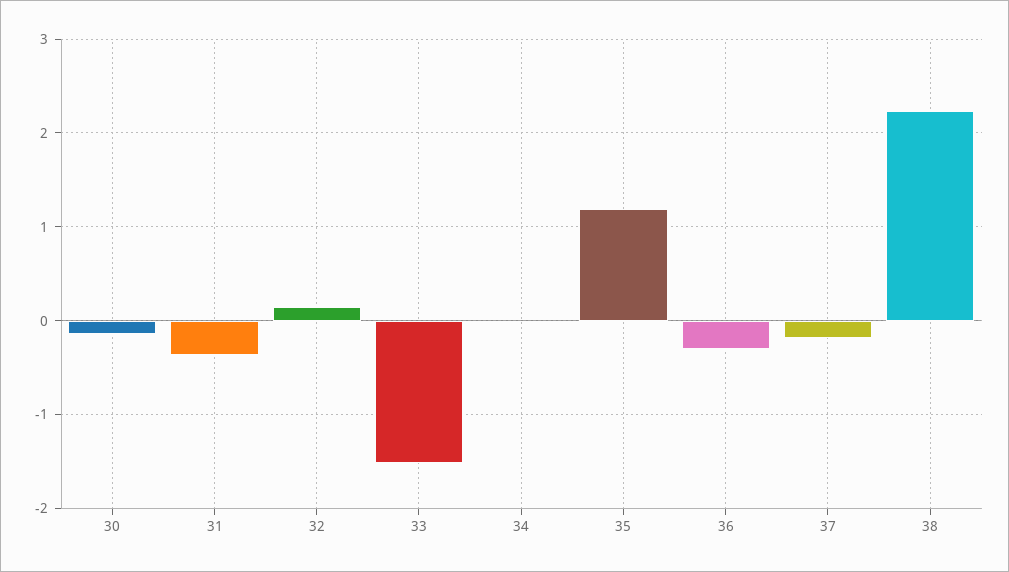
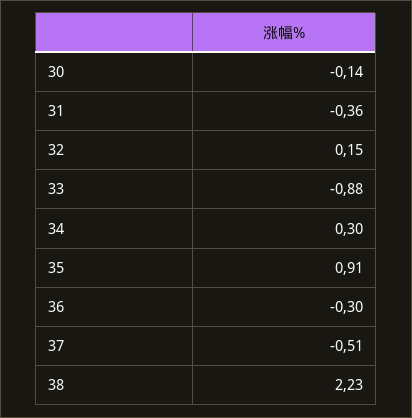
  {
    "30": -0.14,
    "31": -0.36,
    "32": 0.15,
-   "33": -1.5,
+   "33": -0.88,
-   "34": 0,
+   "34": 0.3,
-   "35": 1.2,
+   "35": 0.91,
    "36": -0.3,
-   "37": -0.2,
+   "37": -0.51,
    "38": 2.23
  }

